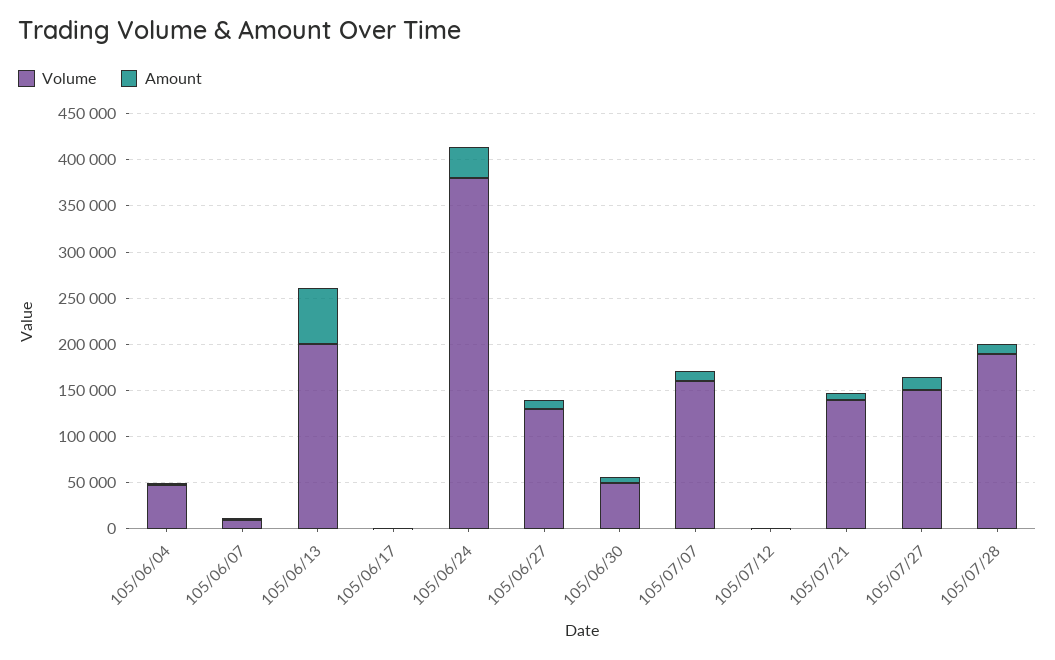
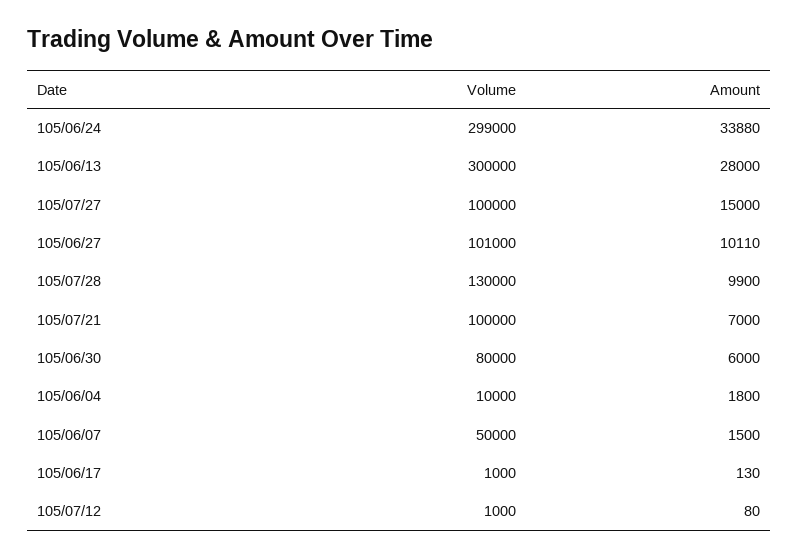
  {
    "Volume": {
-     "105/06/04": 50000,
+     "105/06/04": 10000,
-     "105/06/07": 10000,
+     "105/06/07": 50000,
-     "105/06/13": 200000,
+     "105/06/13": 300000,
      "105/06/17": 1000,
-     "105/06/24": 380000,
+     "105/06/24": 299000,
-     "105/06/27": 130000,
+     "105/06/27": 101000,
-     "105/06/30": 50000,
+     "105/06/30": 80000,
-     "105/07/07": 160000,
      "105/07/12": 1000,
-     "105/07/21": 140000,
+     "105/07/21": 100000,
-     "105/07/27": 150000,
+     "105/07/27": 100000,
-     "105/07/28": 190000
+     "105/07/28": 130000
    },
    "Amount": {
      "105/06/04": 1800,
      "105/06/07": 1500,
-     "105/06/13": 60000,
+     "105/06/13": 28000,
      "105/06/17": 130,
      "105/06/24": 33880,
      "105/06/27": 10110,
      "105/06/30": 6000,
-     "105/07/07": 10000,
      "105/07/12": 80,
      "105/07/21": 7000,
      "105/07/27": 15000,
      "105/07/28": 9900
    }
  }

